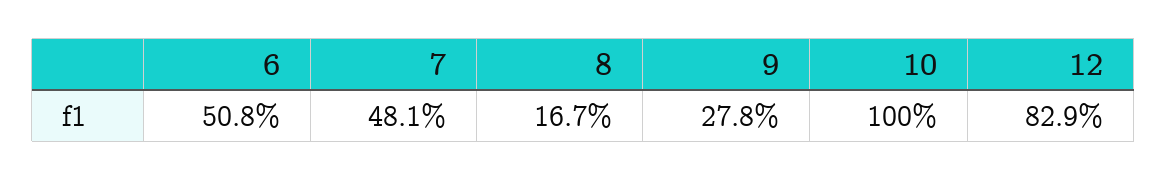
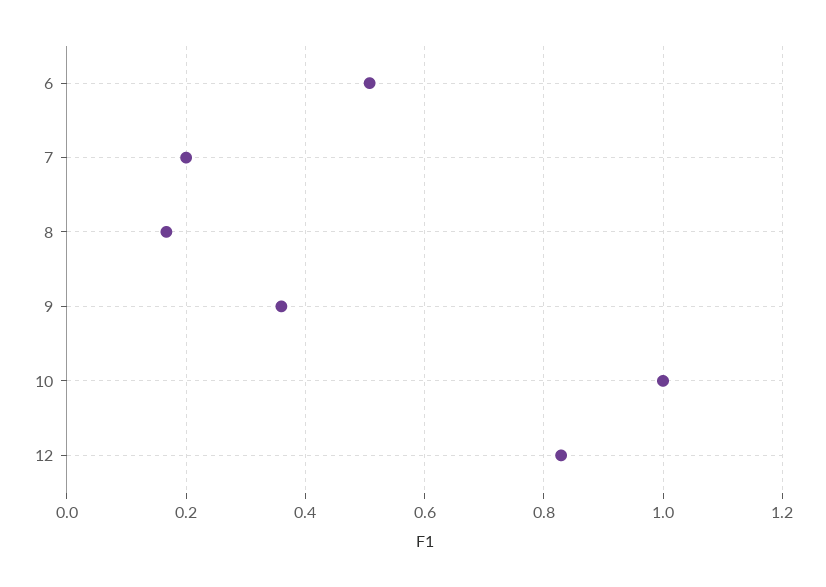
  {
    "6": 0.508,
-   "7": 0.481,
+   "7": 0.2,
    "8": 0.167,
-   "9": 0.278,
+   "9": 0.36,
    "10": 1,
    "12": 0.829
  }

